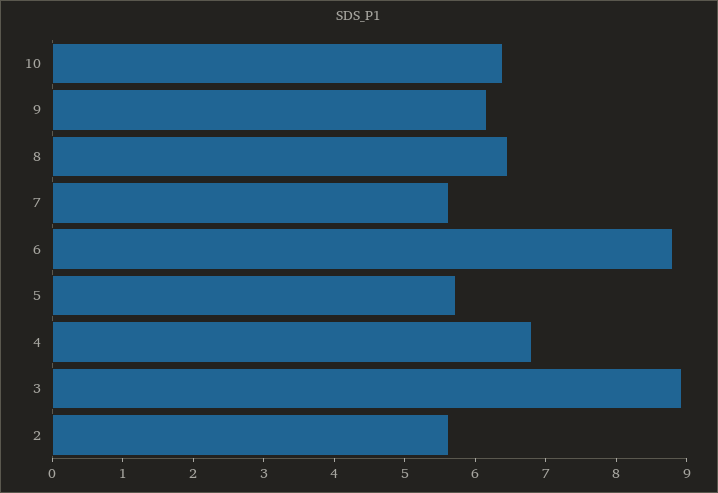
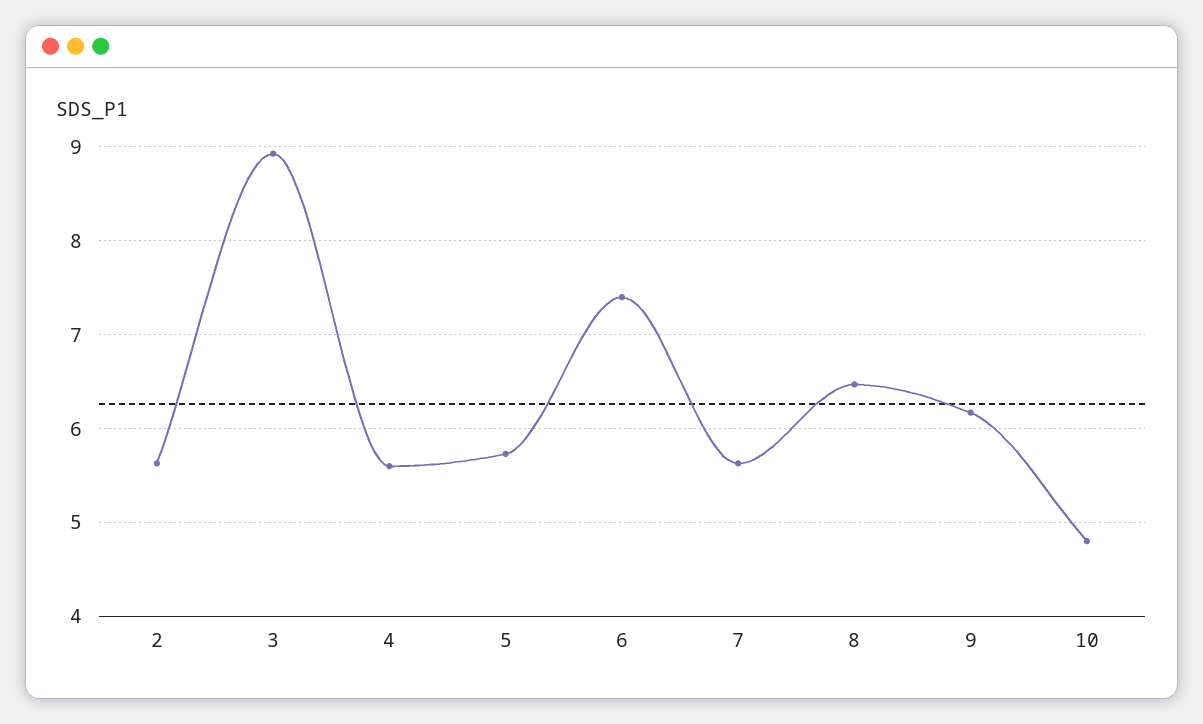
  {
-   "10": 6.4,
+   "10": 4.8,
    "9": 6.2,
    "8": 6.5,
    "7": 5.6,
-   "6": 8.8,
+   "6": 7.4,
    "5": 5.7,
-   "4": 6.8,
+   "4": 5.6,
    "3": 8.9,
    "2": 5.6
  }

